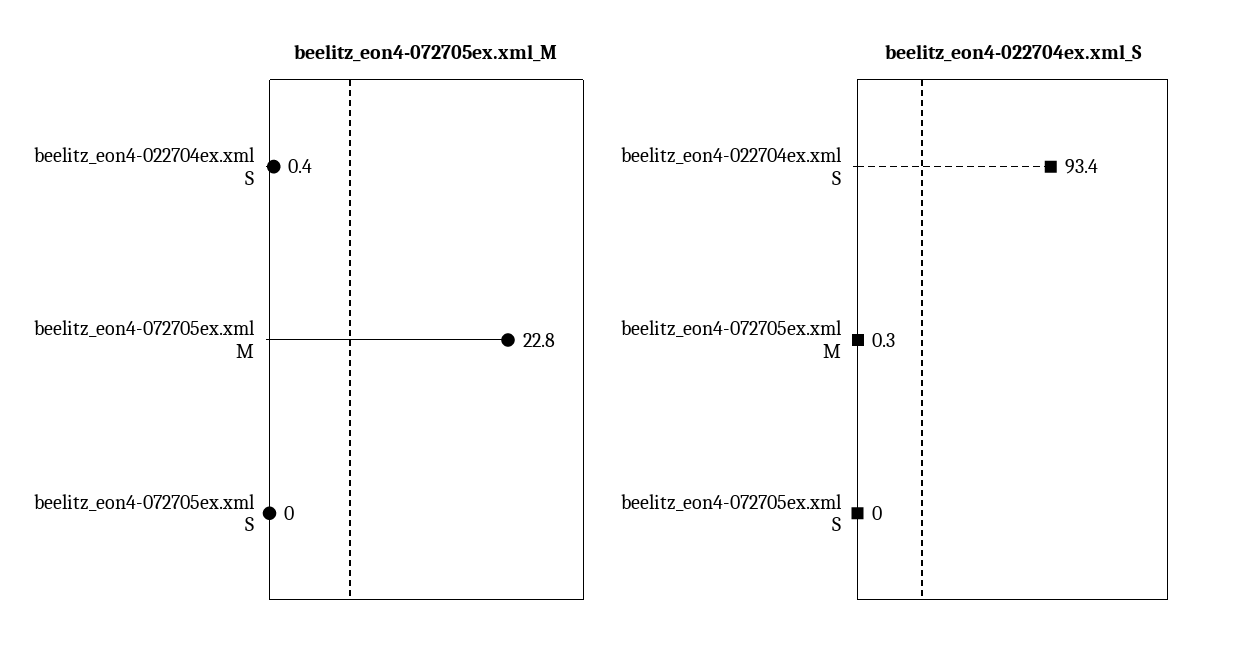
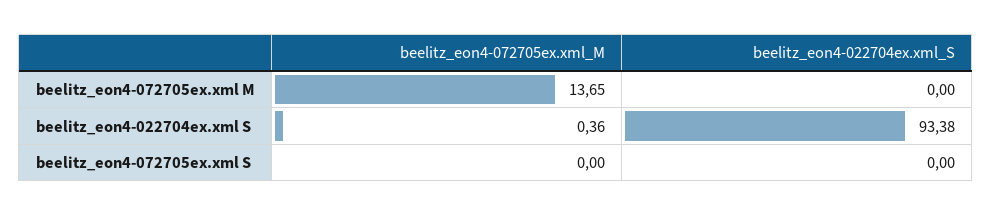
  {
    "beelitz_eon4-072705ex.xml_M": {
      "beelitz_eon4-022704ex.xml S": 0.36,
-     "beelitz_eon4-072705ex.xml M": 22.8,
+     "beelitz_eon4-072705ex.xml M": 13.65,
      "beelitz_eon4-072705ex.xml S": 0
    },
    "beelitz_eon4-022704ex.xml_S": {
      "beelitz_eon4-022704ex.xml S": 93.38,
-     "beelitz_eon4-072705ex.xml M": 0.3,
+     "beelitz_eon4-072705ex.xml M": 0,
      "beelitz_eon4-072705ex.xml S": 0
    }
  }

